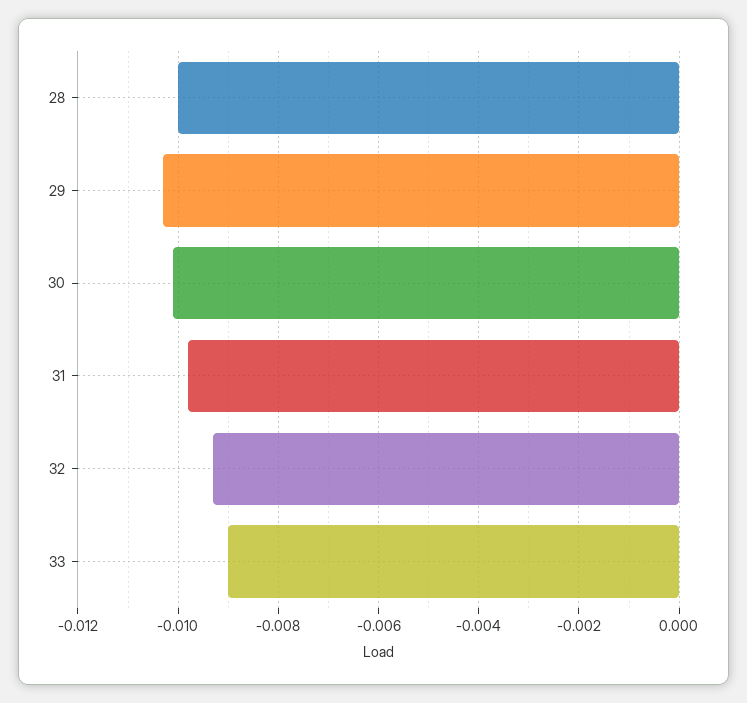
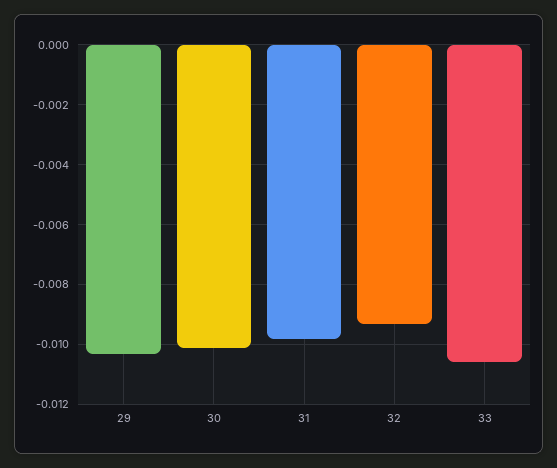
  {
-   "28": -0.01,
    "29": -0.0105,
    "30": -0.01,
    "31": -0.01,
    "32": -0.0095,
-   "33": -0.009
+   "33": -0.0105
  }

